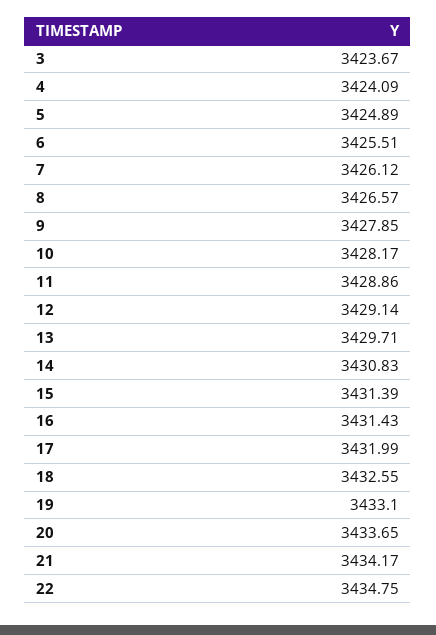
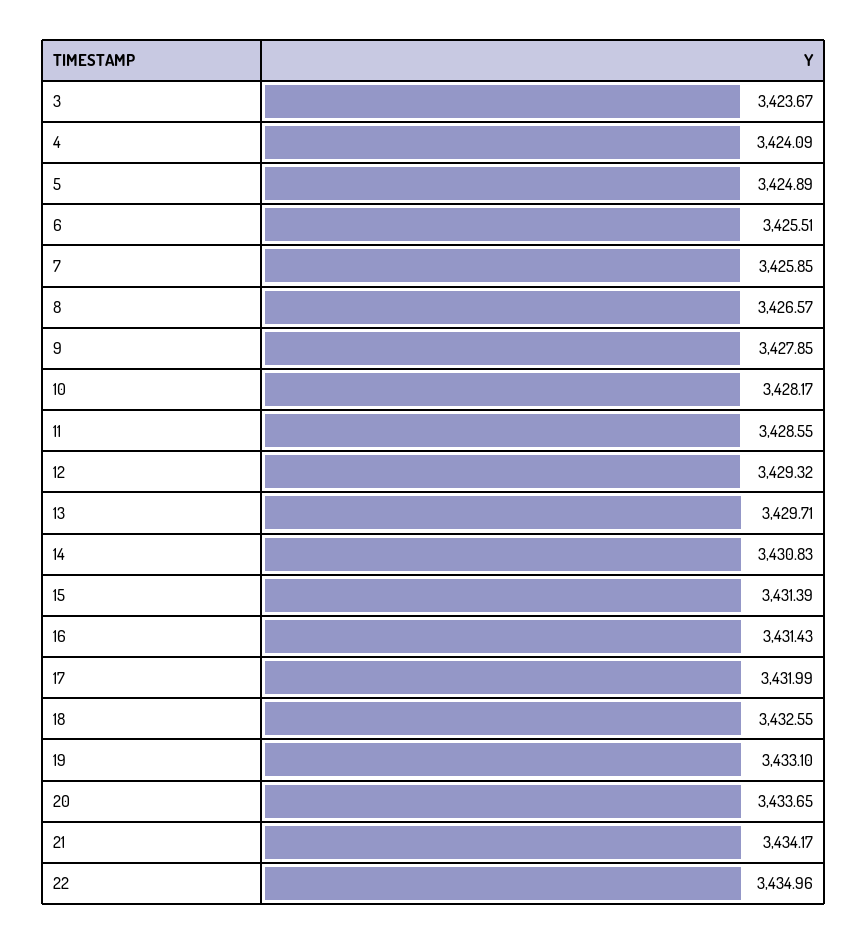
  {
    "3": 3423.67,
    "4": 3424.09,
    "5": 3424.89,
    "6": 3425.51,
-   "7": 3426.12,
+   "7": 3425.85,
    "8": 3426.57,
    "9": 3427.85,
    "10": 3428.17,
-   "11": 3428.86,
+   "11": 3428.55,
-   "12": 3429.14,
+   "12": 3429.32,
    "13": 3429.71,
    "14": 3430.83,
    "15": 3431.39,
    "16": 3431.43,
    "17": 3431.99,
    "18": 3432.55,
    "19": 3433.1,
    "20": 3433.65,
    "21": 3434.17,
-   "22": 3434.75
+   "22": 3434.96
  }

